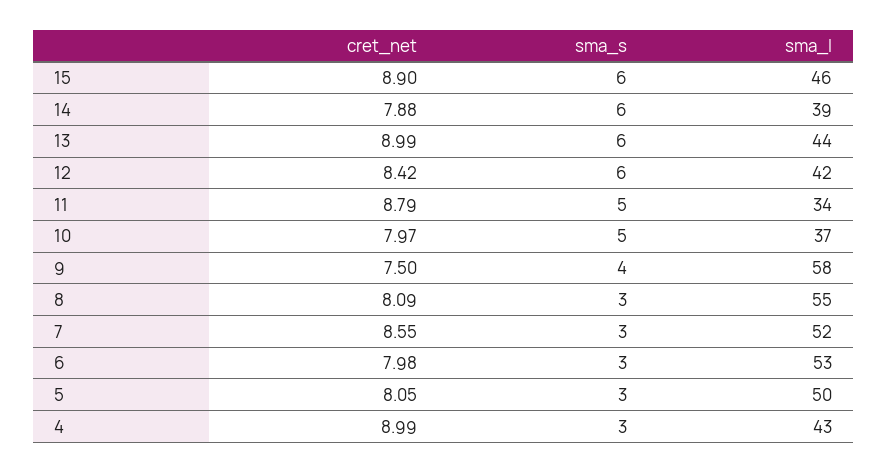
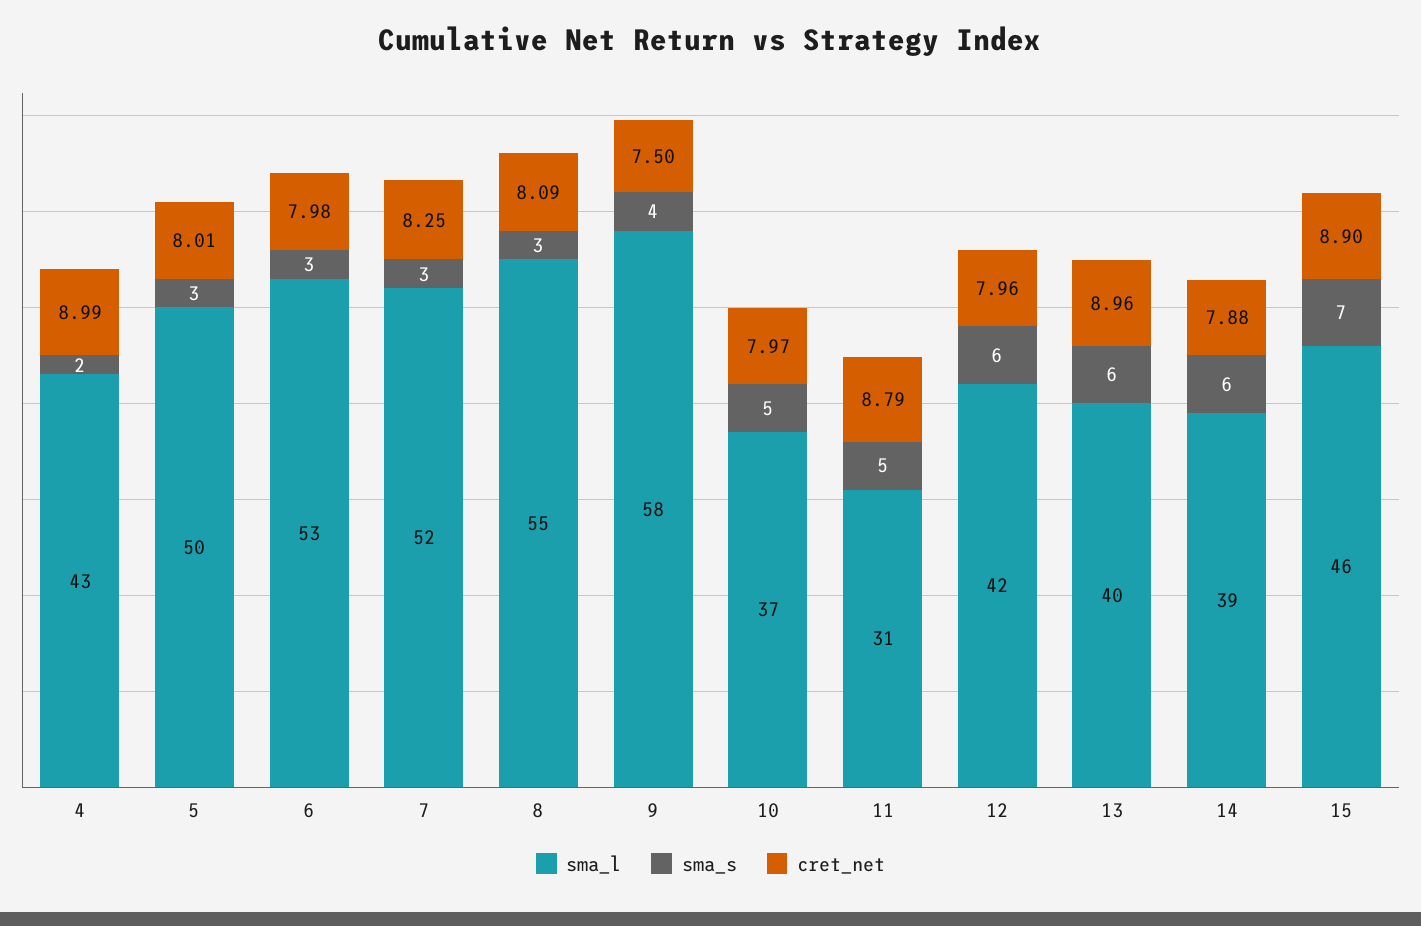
  {
    "cret_net": {
      "15": 8.9,
      "14": 7.88,
-     "13": 8.99,
+     "13": 8.96,
-     "12": 8.42,
+     "12": 7.96,
      "11": 8.79,
      "10": 7.97,
      "9": 7.5,
      "8": 8.09,
-     "7": 8.55,
+     "7": 8.25,
      "6": 7.98,
-     "5": 8.05,
+     "5": 8.01,
      "4": 8.99
    },
    "sma_s": {
-     "15": 6,
+     "15": 7,
      "14": 6,
      "13": 6,
      "12": 6,
      "11": 5,
      "10": 5,
      "9": 4,
      "8": 3,
      "7": 3,
      "6": 3,
      "5": 3,
-     "4": 3
+     "4": 2
    },
    "sma_l": {
      "15": 46,
      "14": 39,
-     "13": 44,
+     "13": 40,
      "12": 42,
-     "11": 34,
+     "11": 31,
      "10": 37,
      "9": 58,
      "8": 55,
      "7": 52,
      "6": 53,
      "5": 50,
      "4": 43
    }
  }

